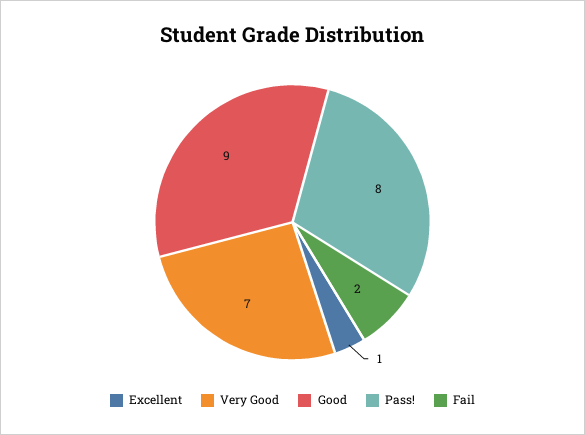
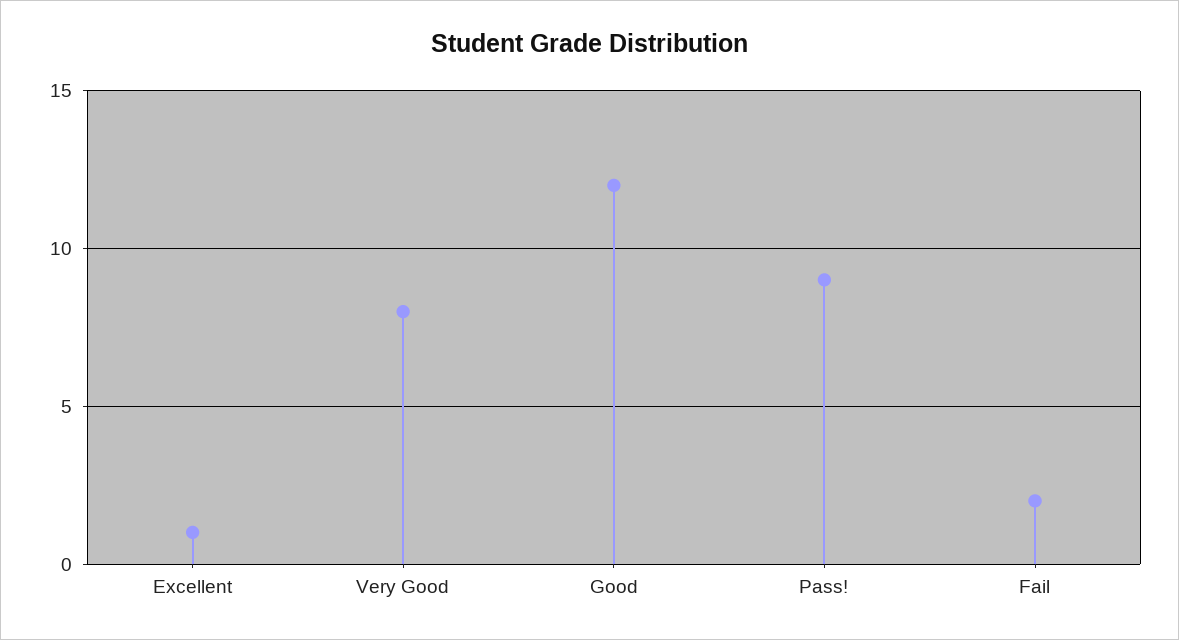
  {
    "Excellent": 1,
-   "Very Good": 7,
+   "Very Good": 8,
-   "Good": 9,
+   "Good": 12,
-   "Pass!": 8,
+   "Pass!": 9,
    "Fail": 2
  }

